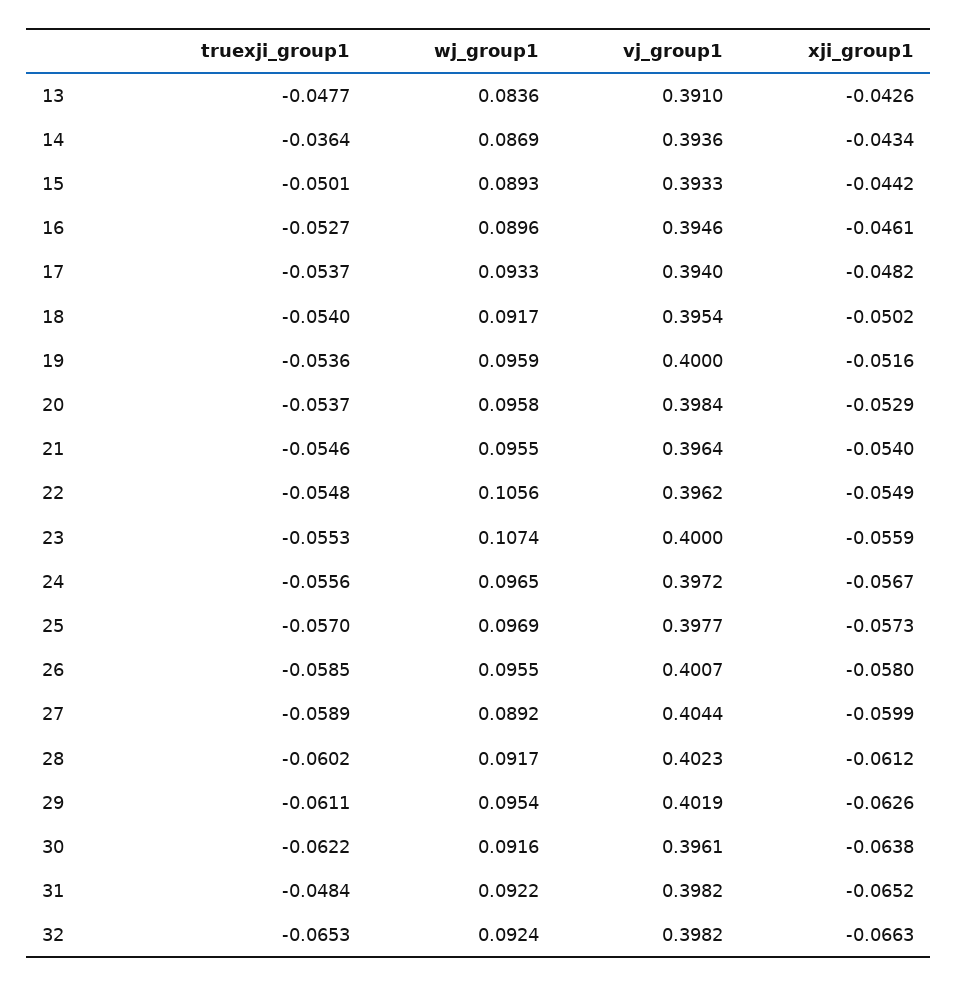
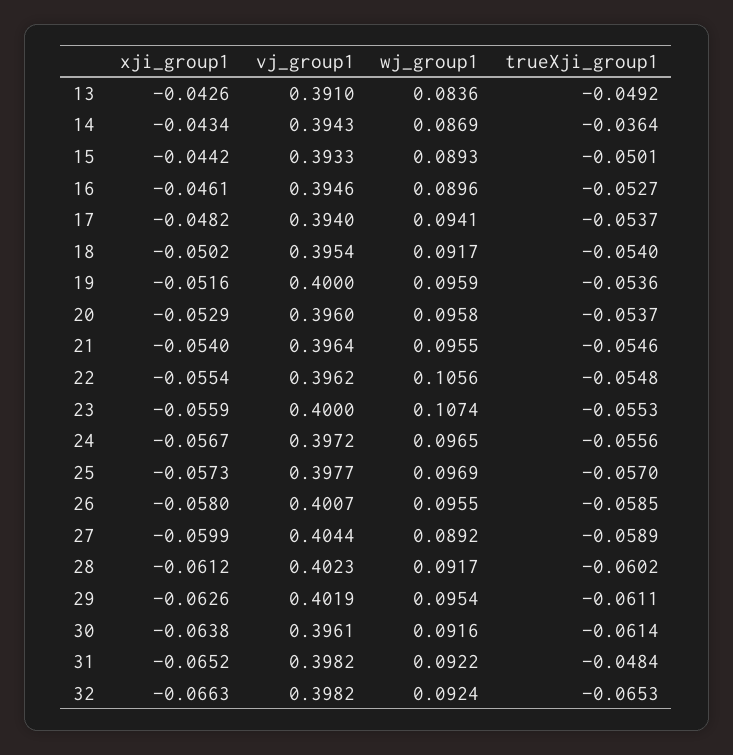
  {
    "truexji_group1": {
-     "13": -0.0477,
+     "13": -0.0492,
      "14": -0.0364,
      "15": -0.0501,
      "16": -0.0527,
      "17": -0.0537,
      "18": -0.054,
      "19": -0.0536,
      "20": -0.0537,
      "21": -0.0546,
      "22": -0.0548,
      "23": -0.0553,
      "24": -0.0556,
      "25": -0.057,
      "26": -0.0585,
      "27": -0.0589,
      "28": -0.0602,
      "29": -0.0611,
-     "30": -0.0622,
+     "30": -0.0614,
      "31": -0.0484,
      "32": -0.0653
    },
    "wj_group1": {
      "13": 0.0836,
      "14": 0.0869,
      "15": 0.0893,
      "16": 0.0896,
-     "17": 0.0933,
+     "17": 0.0941,
      "18": 0.0917,
      "19": 0.0959,
      "20": 0.0958,
      "21": 0.0955,
      "22": 0.1056,
      "23": 0.1074,
      "24": 0.0965,
      "25": 0.0969,
      "26": 0.0955,
      "27": 0.0892,
      "28": 0.0917,
      "29": 0.0954,
      "30": 0.0916,
      "31": 0.0922,
      "32": 0.0924
    },
    "vj_group1": {
      "13": 0.391,
-     "14": 0.3936,
+     "14": 0.3943,
      "15": 0.3933,
      "16": 0.3946,
      "17": 0.394,
      "18": 0.3954,
      "19": 0.4,
-     "20": 0.3984,
+     "20": 0.396,
      "21": 0.3964,
      "22": 0.3962,
      "23": 0.4,
      "24": 0.3972,
      "25": 0.3977,
      "26": 0.4007,
      "27": 0.4044,
      "28": 0.4023,
      "29": 0.4019,
      "30": 0.3961,
      "31": 0.3982,
      "32": 0.3982
    },
    "xji_group1": {
      "13": -0.0426,
      "14": -0.0434,
      "15": -0.0442,
      "16": -0.0461,
      "17": -0.0482,
      "18": -0.0502,
      "19": -0.0516,
      "20": -0.0529,
      "21": -0.054,
-     "22": -0.0549,
+     "22": -0.0554,
      "23": -0.0559,
      "24": -0.0567,
      "25": -0.0573,
      "26": -0.058,
      "27": -0.0599,
      "28": -0.0612,
      "29": -0.0626,
      "30": -0.0638,
      "31": -0.0652,
      "32": -0.0663
    }
  }

